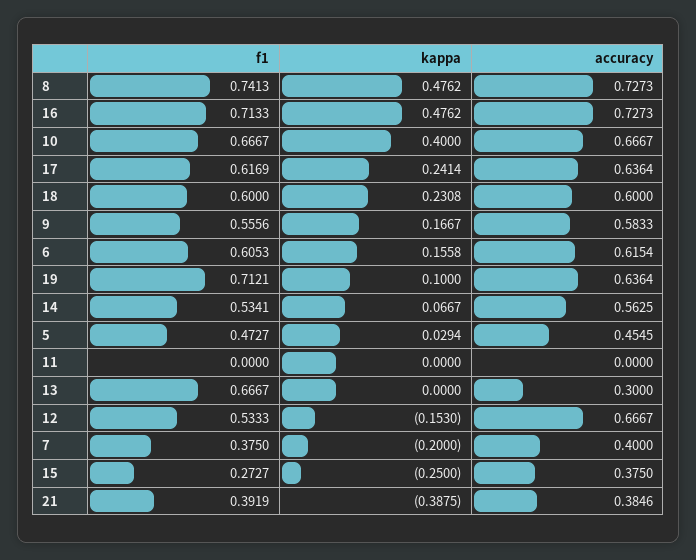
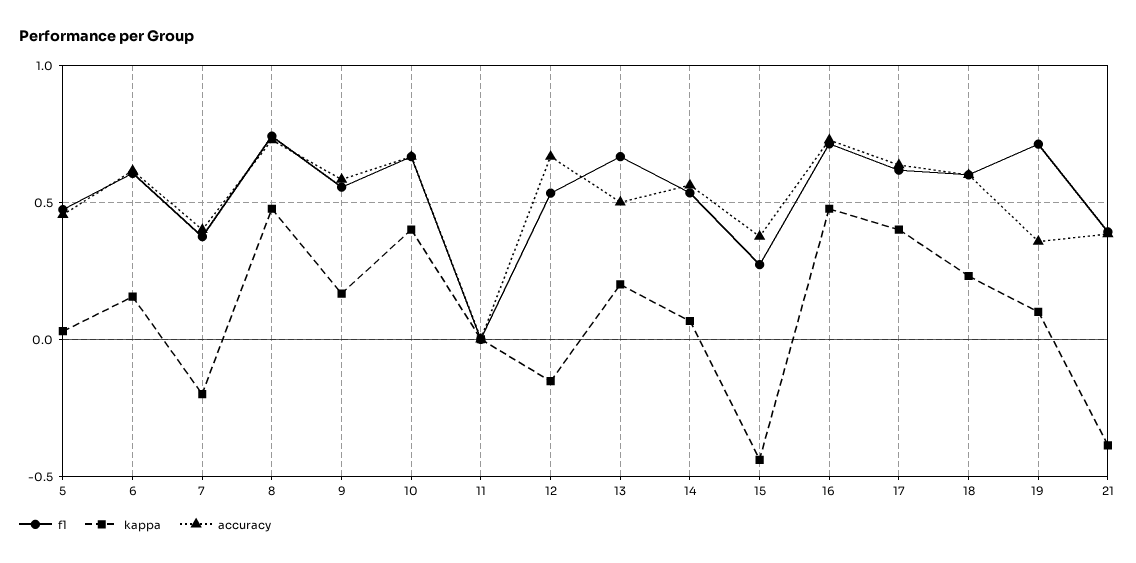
  {
    "f1": {
      "8": 0.7413,
      "16": 0.7133,
      "10": 0.6667,
      "17": 0.6169,
      "18": 0.6,
      "9": 0.5556,
      "6": 0.6053,
      "19": 0.7121,
      "14": 0.5341,
      "5": 0.4727,
      "11": 0,
      "13": 0.6667,
      "12": 0.5333,
      "7": 0.375,
      "15": 0.2727,
      "21": 0.3919
    },
    "kappa": {
      "8": 0.4762,
      "16": 0.4762,
      "10": 0.4,
-     "17": 0.2414,
+     "17": 0.4,
      "18": 0.2308,
      "9": 0.1667,
      "6": 0.1558,
      "19": 0.1,
      "14": 0.0667,
      "5": 0.0294,
      "11": 0,
-     "13": 0,
+     "13": 0.2,
      "12": -0.153,
      "7": -0.2,
-     "15": -0.25,
+     "15": -0.45,
      "21": -0.3875
    },
    "accuracy": {
      "8": 0.7273,
      "16": 0.7273,
      "10": 0.6667,
      "17": 0.6364,
      "18": 0.6,
      "9": 0.5833,
      "6": 0.6154,
-     "19": 0.6364,
+     "19": 0.35,
      "14": 0.5625,
      "5": 0.4545,
      "11": 0,
-     "13": 0.3,
+     "13": 0.5,
      "12": 0.6667,
      "7": 0.4,
      "15": 0.375,
      "21": 0.3846
    }
  }

